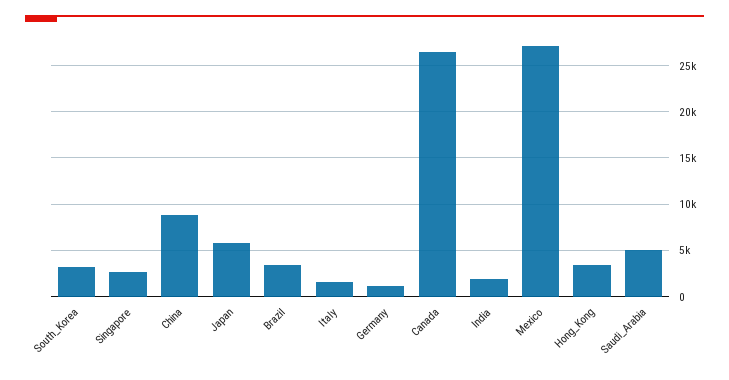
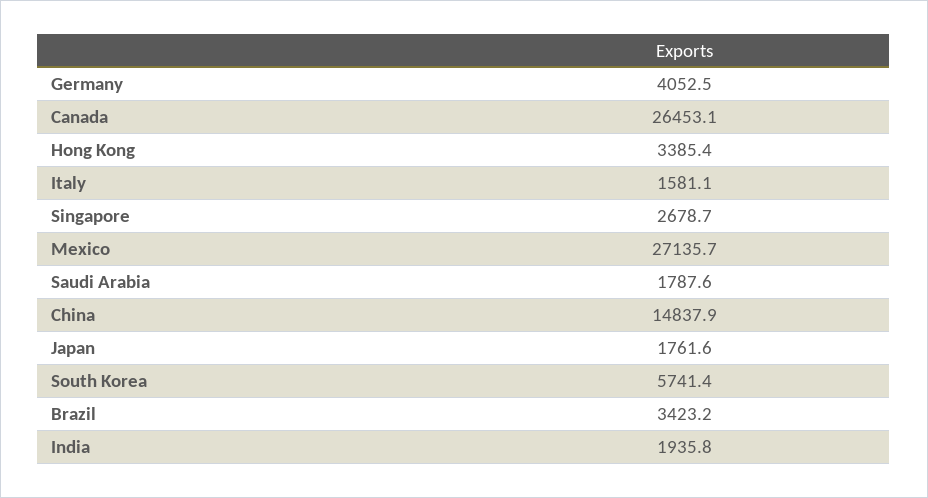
  {
-   "South_Korea": 3000,
+   "South_Korea": 5741.4,
    "Singapore": 2678.7,
-   "China": 9000,
+   "China": 14837.9,
-   "Japan": 6000,
+   "Japan": 1761.6,
    "Brazil": 3423.2,
    "Italy": 1581.1,
-   "Germany": 1000,
+   "Germany": 4052.5,
    "Canada": 26453.1,
    "India": 1935.8,
    "Mexico": 27135.7,
    "Hong_Kong": 3385.4,
-   "Saudi_Arabia": 5000
+   "Saudi_Arabia": 1787.6
  }

